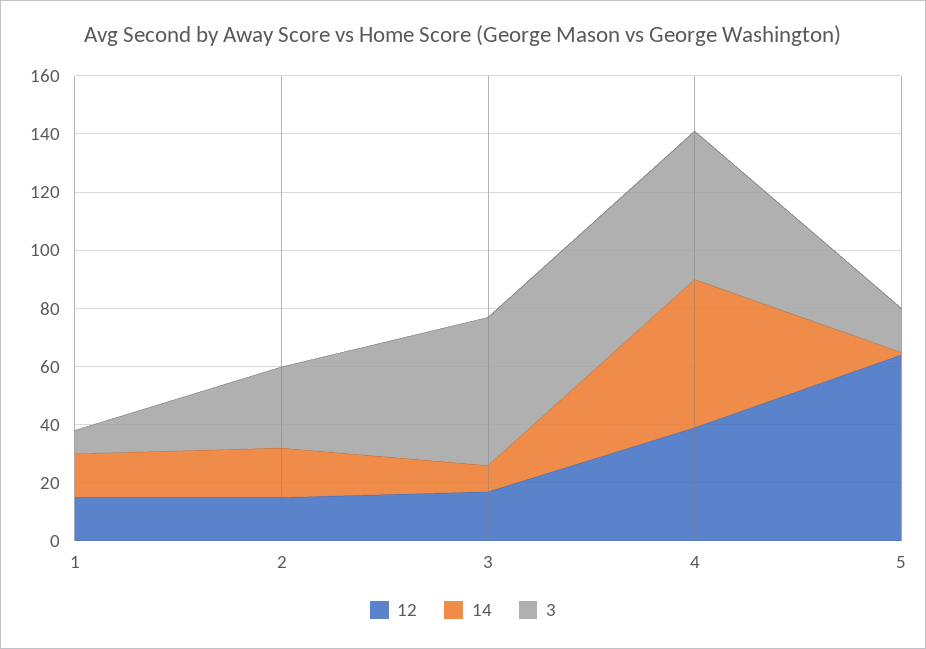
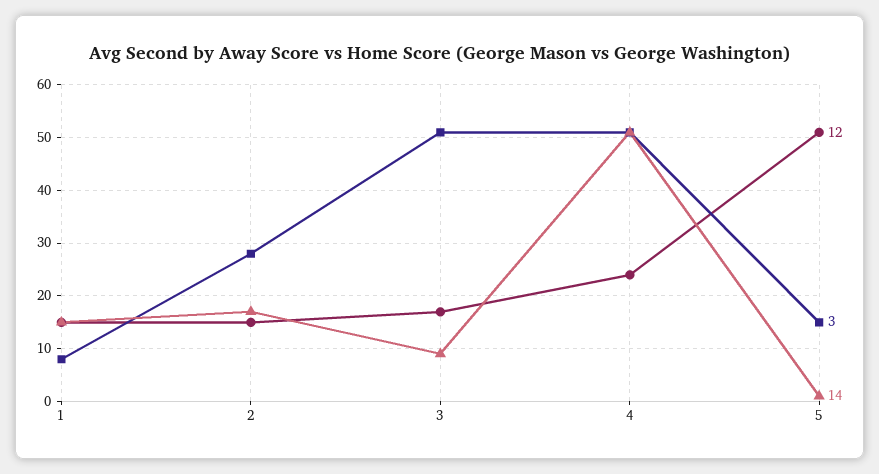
  {
    "12": {
      "1": 15,
      "2": 15,
      "3": 15,
-     "4": 40,
+     "4": 25,
-     "5": 65
+     "5": 50
    },
    "14": {
      "1": 15,
      "2": 15,
      "3": 10,
      "4": 50,
      "5": 0
    },
    "3": {
      "1": 10,
      "2": 30,
      "3": 50,
      "4": 50,
      "5": 15
    }
  }

